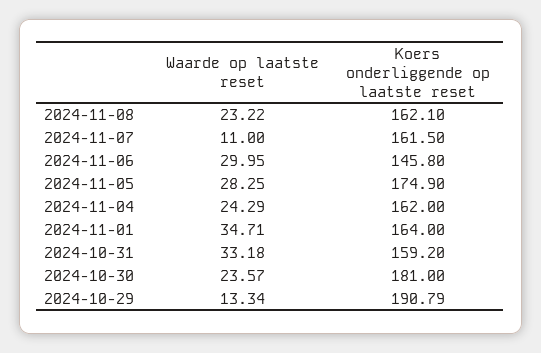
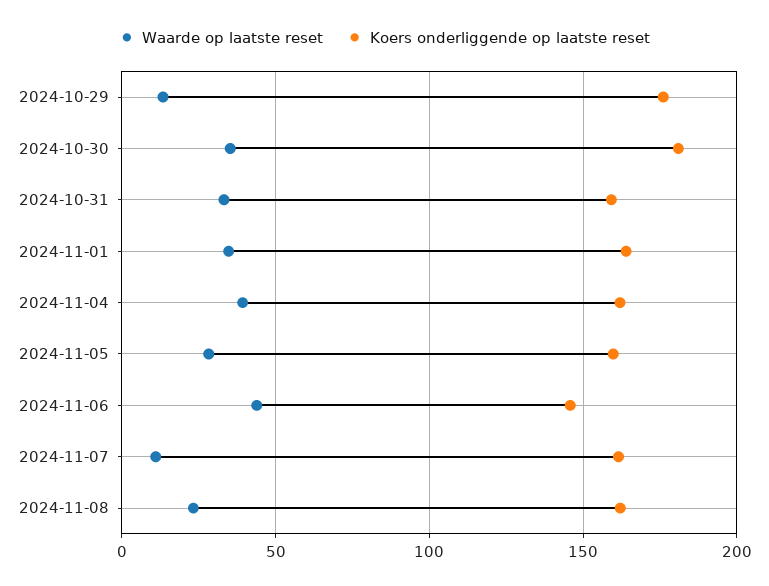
  {
    "Waarde op laatste reset": {
      "2024-11-08": 23.22,
      "2024-11-07": 11,
-     "2024-11-06": 29.95,
+     "2024-11-06": 45,
      "2024-11-05": 28.25,
-     "2024-11-04": 24.29,
+     "2024-11-04": 40,
      "2024-11-01": 34.71,
      "2024-10-31": 33.18,
-     "2024-10-30": 23.57,
+     "2024-10-30": 35,
      "2024-10-29": 13.34
    },
    "Koers onderliggende op laatste reset": {
      "2024-11-08": 162.1,
      "2024-11-07": 161.5,
      "2024-11-06": 145.8,
-     "2024-11-05": 174.9,
+     "2024-11-05": 160,
      "2024-11-04": 162,
      "2024-11-01": 164,
      "2024-10-31": 159.2,
      "2024-10-30": 181,
-     "2024-10-29": 190.79
+     "2024-10-29": 175
    }
  }

